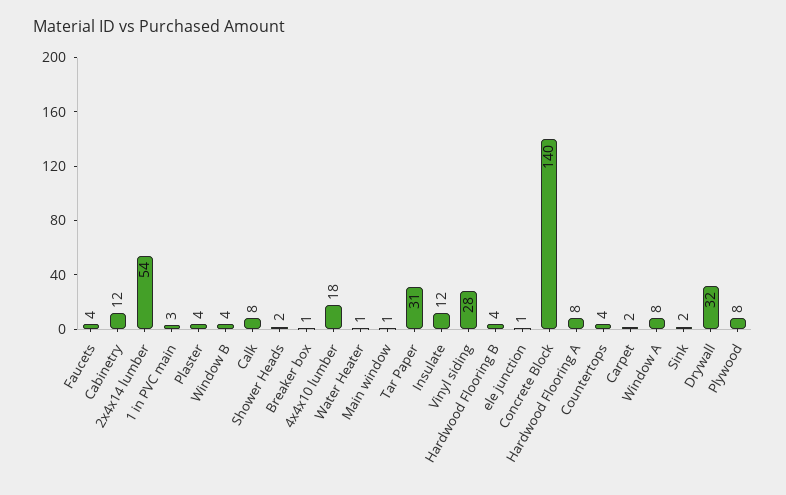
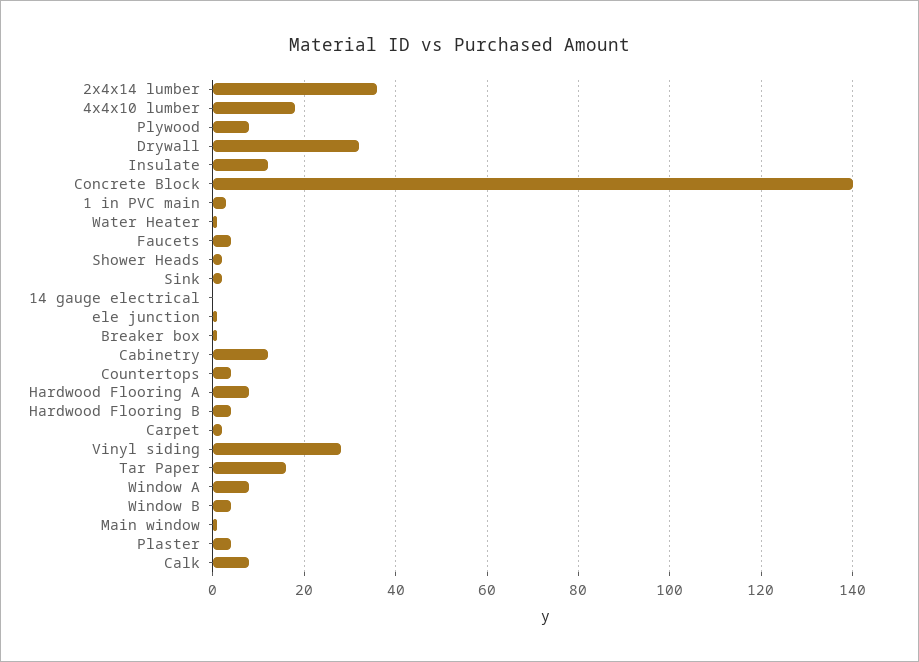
  {
    "Faucets": 4,
    "Cabinetry": 12,
-   "2x4x14 lumber": 54,
+   "2x4x14 lumber": 35,
    "1 in PVC main": 3,
    "Plaster": 4,
    "Window B": 4,
    "Calk": 8,
    "Shower Heads": 2,
    "Breaker box": 1,
    "4x4x10 lumber": 18,
    "Water Heater": 1,
    "Main window": 1,
-   "Tar Paper": 31,
+   "Tar Paper": 15,
    "Insulate": 12,
    "Vinyl siding": 28,
    "Hardwood Flooring B": 4,
    "ele junction": 1,
    "Concrete Block": 140,
    "Hardwood Flooring A": 8,
    "Countertops": 4,
    "Carpet": 2,
    "Window A": 8,
    "Sink": 2,
    "Drywall": 32,
-   "Plywood": 8
+   "Plywood": 8,
+   "14 gauge electrical": 0
  }

